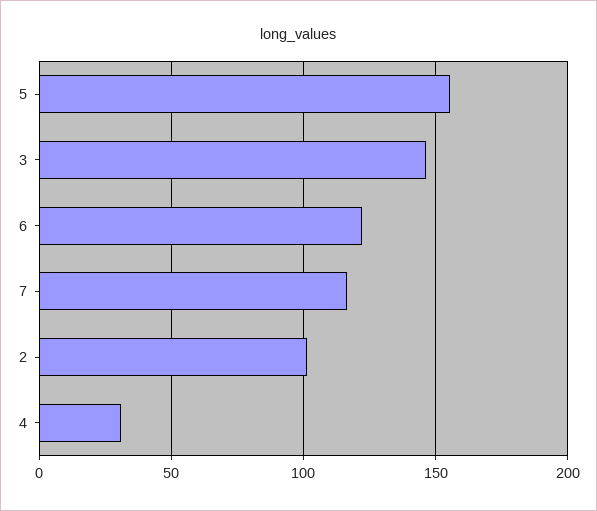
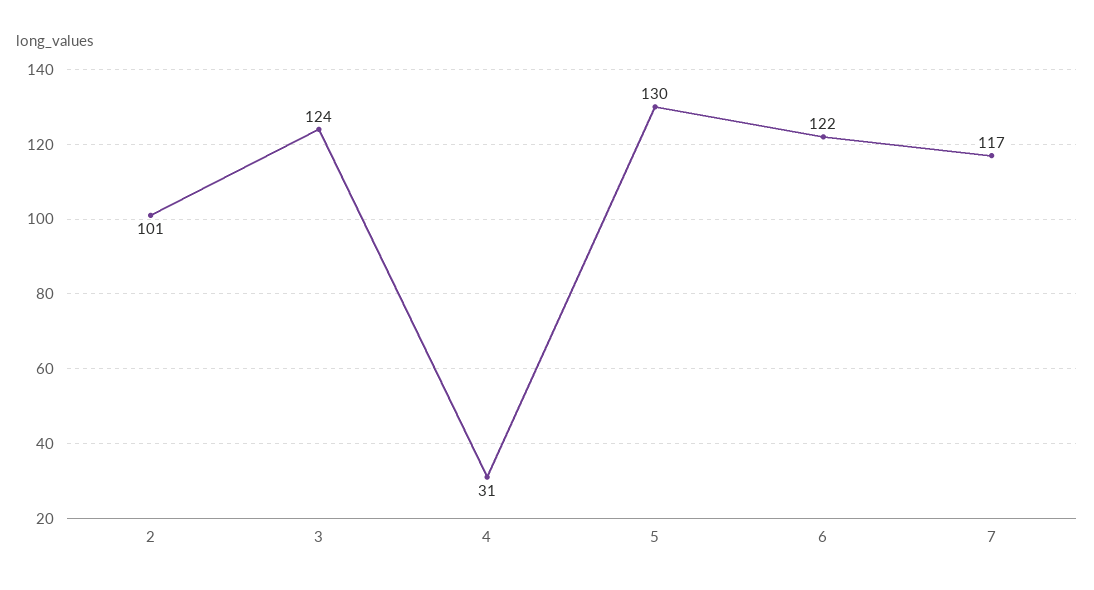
  {
-   "5": 155,
+   "5": 130,
-   "3": 145,
+   "3": 124,
    "6": 122,
    "7": 117,
    "2": 101,
    "4": 31
  }

